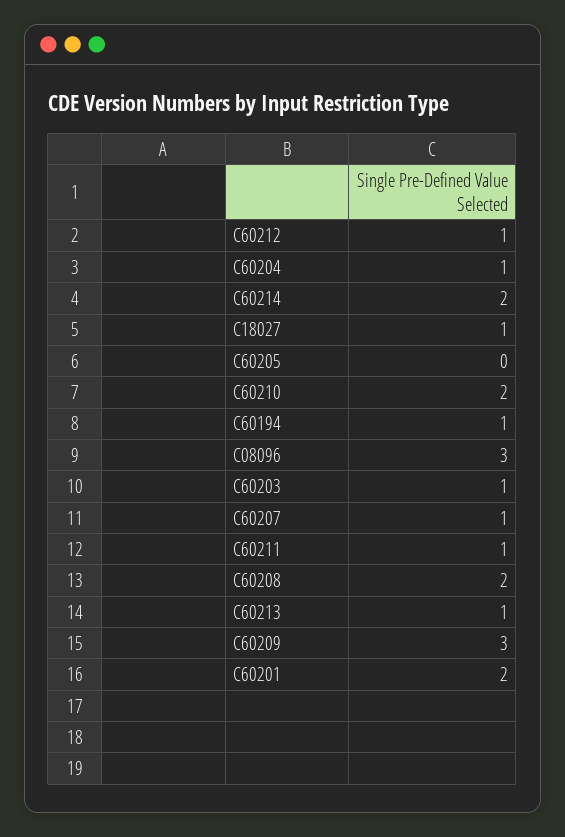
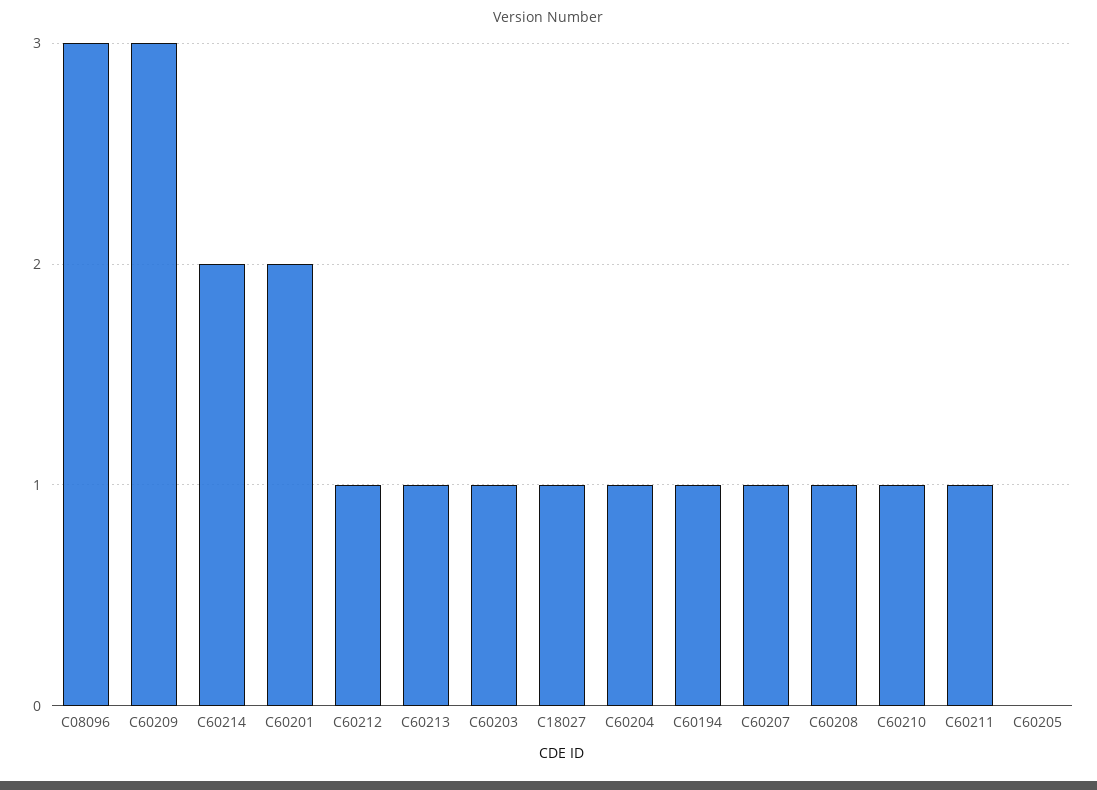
  {
    "C60212": 1,
    "C60204": 1,
    "C60214": 2,
    "C18027": 1,
    "C60205": 0,
-   "C60210": 2,
+   "C60210": 1,
    "C60194": 1,
    "C08096": 3,
    "C60203": 1,
    "C60207": 1,
    "C60211": 1,
-   "C60208": 2,
+   "C60208": 1,
    "C60213": 1,
    "C60209": 3,
    "C60201": 2
  }

